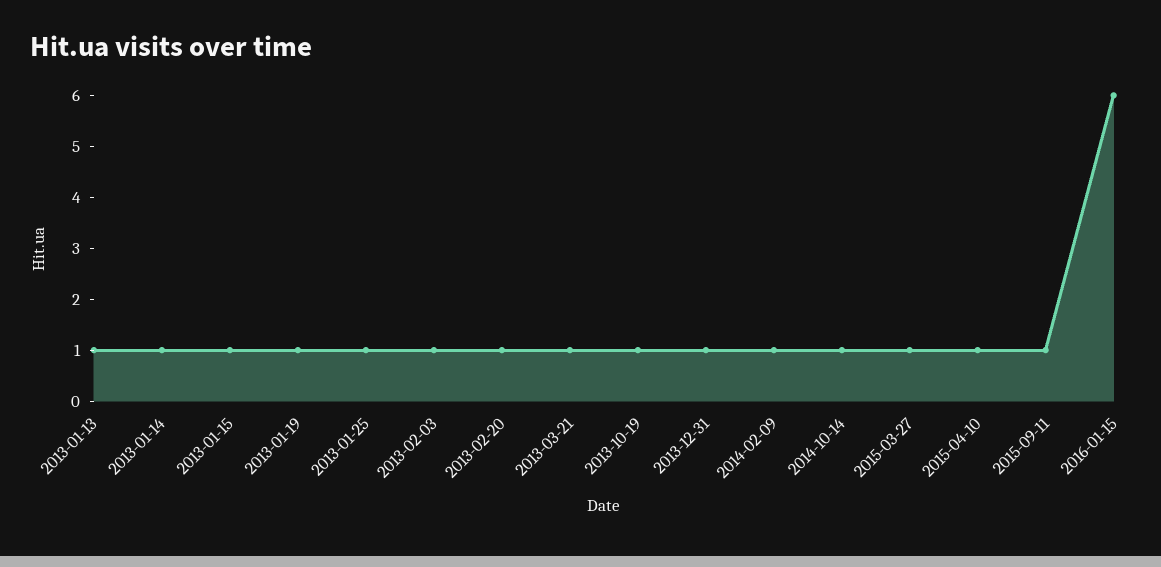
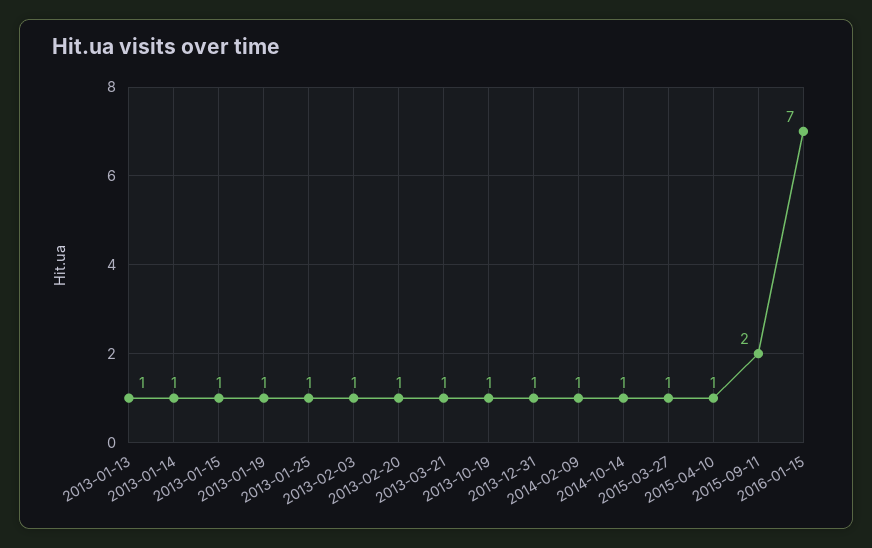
  {
    "2013-01-13": 1,
    "2013-01-14": 1,
    "2013-01-15": 1,
    "2013-01-19": 1,
    "2013-01-25": 1,
    "2013-02-03": 1,
    "2013-02-20": 1,
    "2013-03-21": 1,
    "2013-10-19": 1,
    "2013-12-31": 1,
    "2014-02-09": 1,
    "2014-10-14": 1,
    "2015-03-27": 1,
    "2015-04-10": 1,
-   "2015-09-11": 1,
+   "2015-09-11": 2,
-   "2016-01-15": 6
+   "2016-01-15": 7
  }

